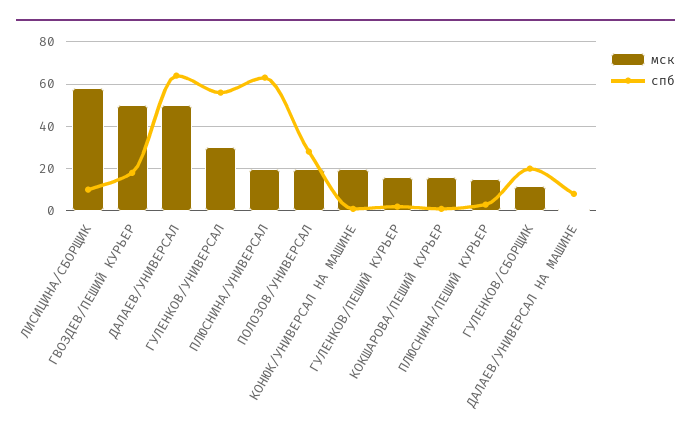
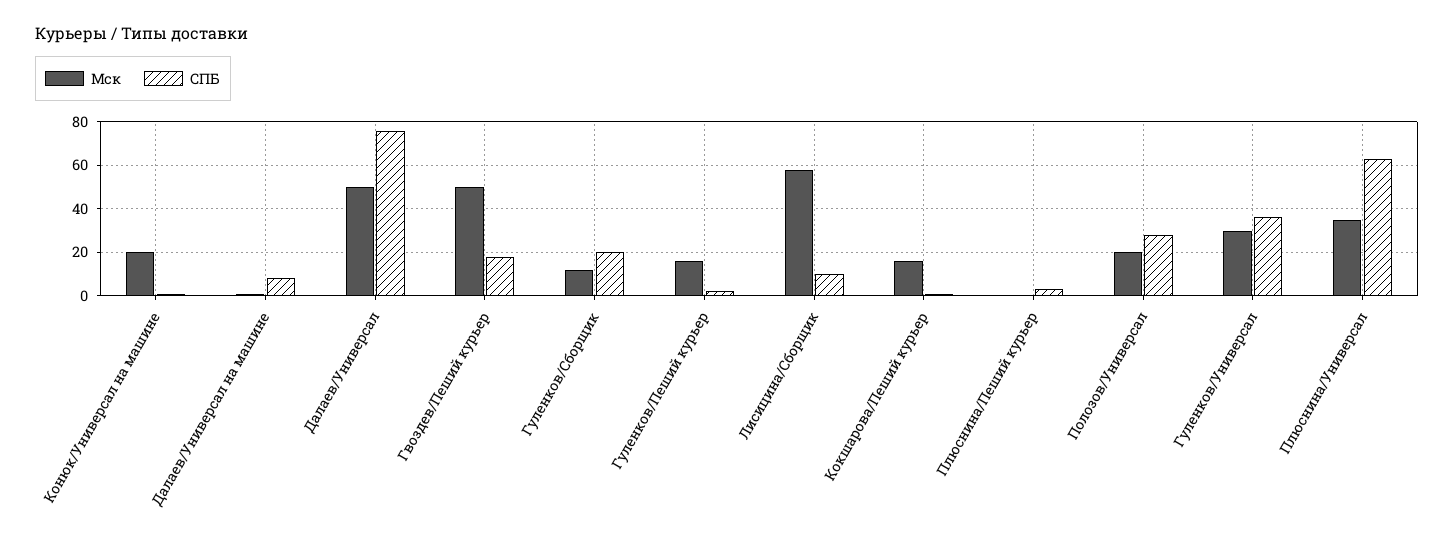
  {
    "мск": {
      "ЛИСИЦИНА/СБОРЩИК": 60,
      "ГВОЗДЕВ/ПЕШИЙ КУРЬЕР": 50,
      "ДАЛАЕВ/УНИВЕРСАЛ": 50,
      "ГУЛЕНКОВ/УНИВЕРСАЛ": 30,
-     "ПЛЮСНИНА/УНИВЕРСАЛ": 20,
+     "ПЛЮСНИНА/УНИВЕРСАЛ": 35,
      "ПОЛОЗОВ/УНИВЕРСАЛ": 20,
      "КОНЮК/УНИВЕРСАЛ НА МАШИНЕ": 20,
      "ГУЛЕНКОВ/ПЕШИЙ КУРЬЕР": 15,
      "КОКШАРОВА/ПЕШИЙ КУРЬЕР": 15,
-     "ПЛЮСНИНА/ПЕШИЙ КУРЬЕР": 15,
+     "ПЛЮСНИНА/ПЕШИЙ КУРЬЕР": 0,
      "ГУЛЕНКОВ/СБОРЩИК": 10,
      "ДАЛАЕВ/УНИВЕРСАЛ НА МАШИНЕ": 0
    },
    "спб": {
      "ЛИСИЦИНА/СБОРЩИК": 10,
      "ГВОЗДЕВ/ПЕШИЙ КУРЬЕР": 20,
-     "ДАЛАЕВ/УНИВЕРСАЛ": 65,
+     "ДАЛАЕВ/УНИВЕРСАЛ": 75,
-     "ГУЛЕНКОВ/УНИВЕРСАЛ": 55,
+     "ГУЛЕНКОВ/УНИВЕРСАЛ": 35,
      "ПЛЮСНИНА/УНИВЕРСАЛ": 65,
      "ПОЛОЗОВ/УНИВЕРСАЛ": 30,
      "КОНЮК/УНИВЕРСАЛ НА МАШИНЕ": 0,
      "ГУЛЕНКОВ/ПЕШИЙ КУРЬЕР": 0,
      "КОКШАРОВА/ПЕШИЙ КУРЬЕР": 0,
      "ПЛЮСНИНА/ПЕШИЙ КУРЬЕР": 5,
      "ГУЛЕНКОВ/СБОРЩИК": 20,
      "ДАЛАЕВ/УНИВЕРСАЛ НА МАШИНЕ": 10
    }
  }

